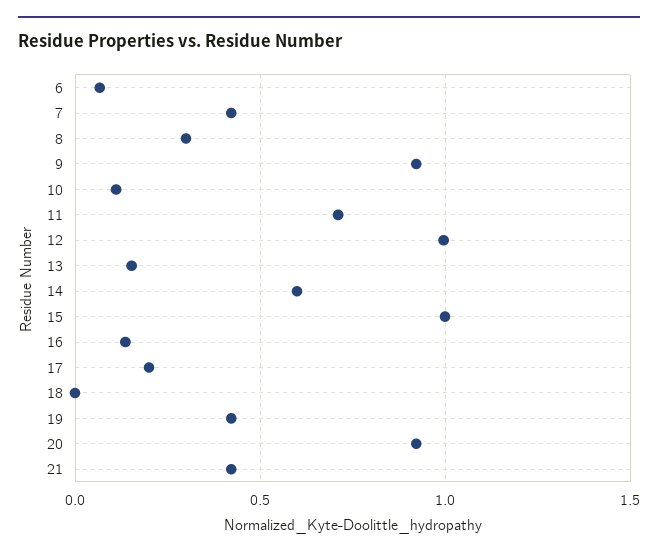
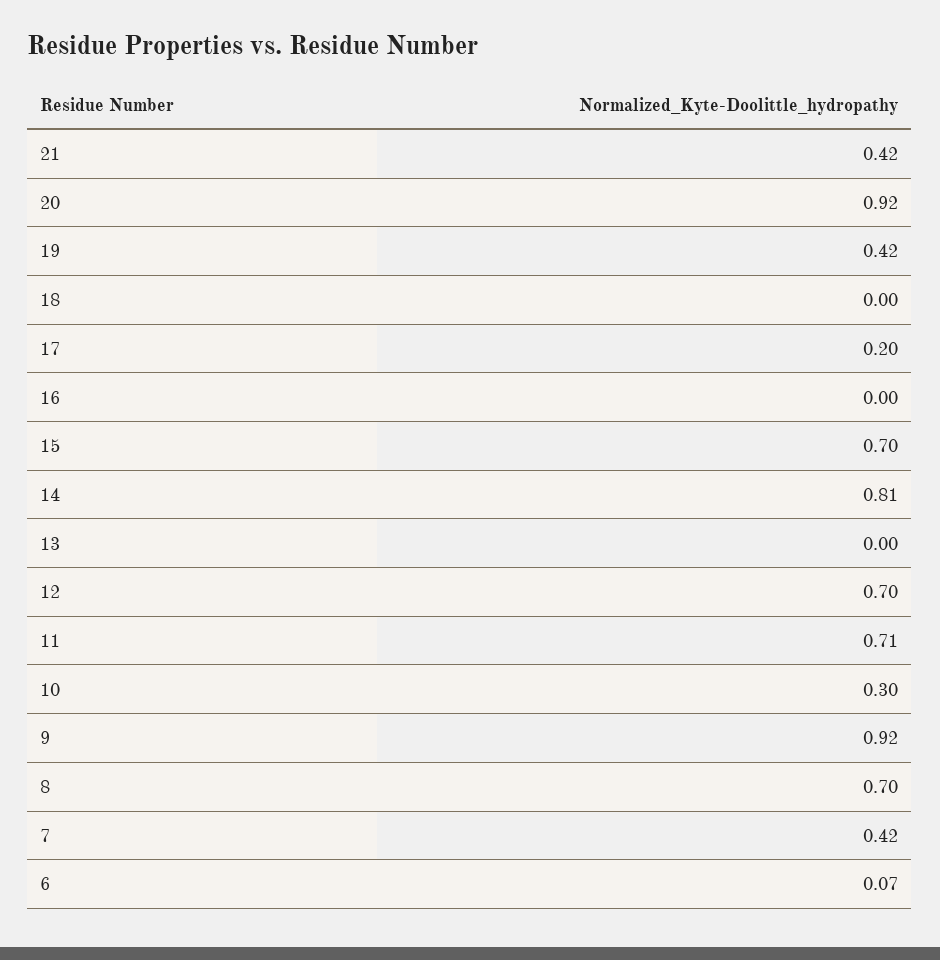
  {
    "6": 0.07,
    "7": 0.42,
-   "8": 0.3,
+   "8": 0.7,
    "9": 0.92,
-   "10": 0.1,
+   "10": 0.3,
    "11": 0.71,
-   "12": 1,
+   "12": 0.7,
-   "13": 0.15,
+   "13": 0,
-   "14": 0.6,
+   "14": 0.81,
-   "15": 1,
+   "15": 0.7,
-   "16": 0.15,
+   "16": 0,
    "17": 0.2,
    "18": 0,
    "19": 0.42,
    "20": 0.92,
    "21": 0.42
  }

